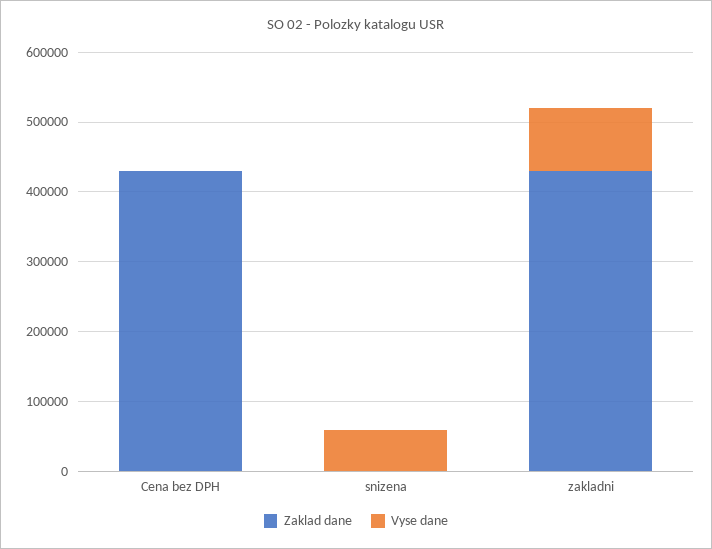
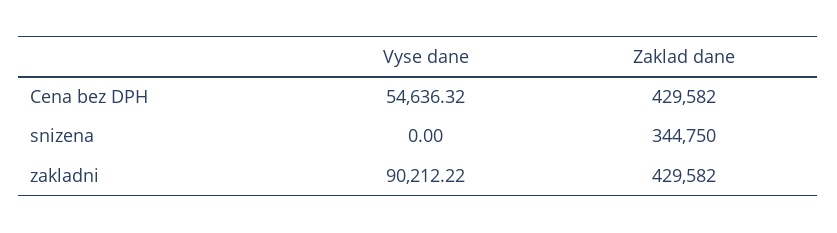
  {
    "Zaklad dane": {
      "Cena bez DPH": 429582,
-     "snizena": 0,
+     "snizena": 344750,
      "zakladni": 429582
    },
    "Vyse dane": {
-     "Cena bez DPH": 0,
+     "Cena bez DPH": 54636.32,
-     "snizena": 60000,
+     "snizena": 0,
      "zakladni": 90212.22
    }
  }

